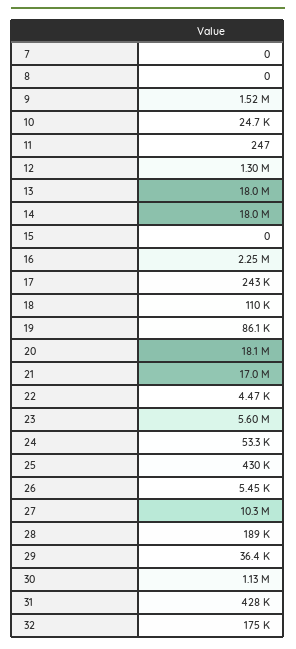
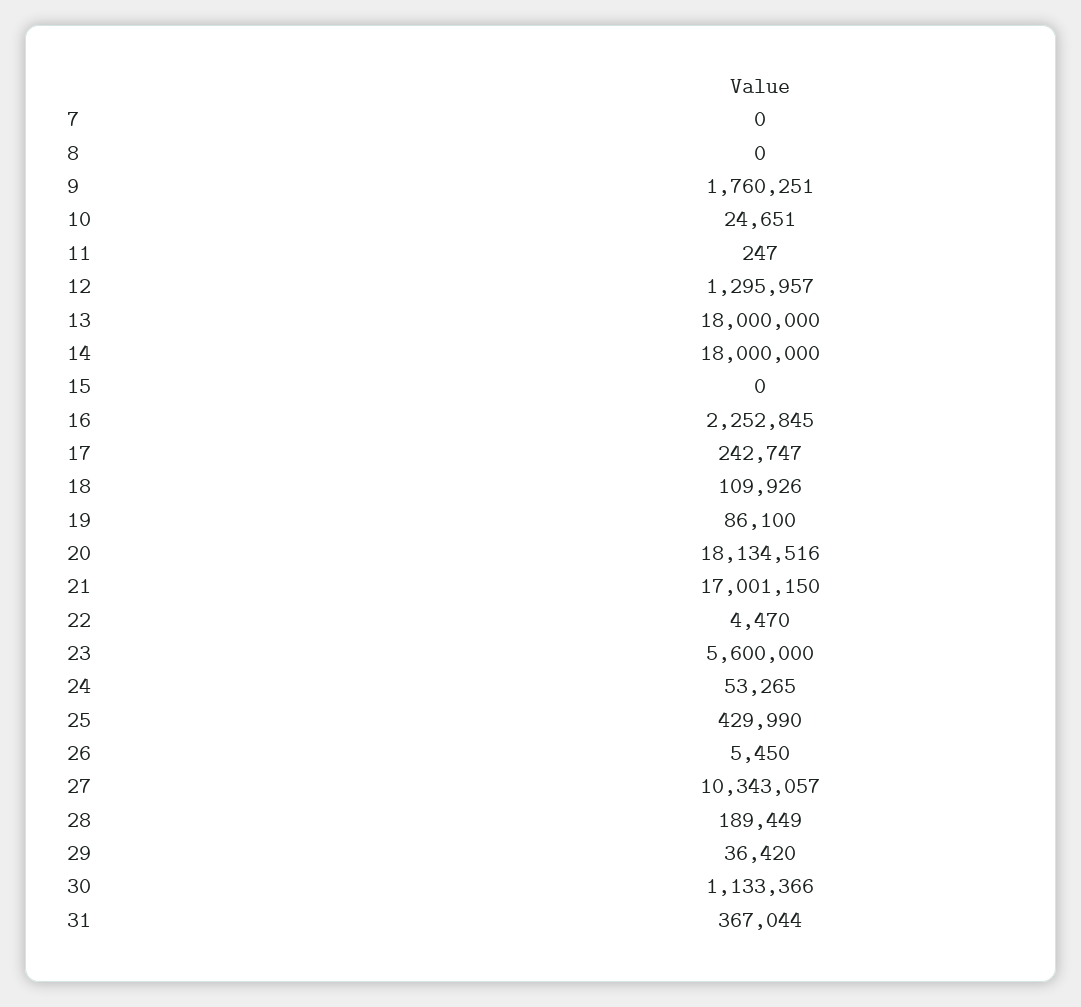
  {
    "7": 0,
    "8": 0,
-   "9": 1520000,
+   "9": 1760251,
    "10": 24651,
    "11": 247,
    "12": 1295957,
    "13": 18000000,
    "14": 18000000,
    "15": 0,
    "16": 2252845,
    "17": 242747,
    "18": 109926,
    "19": 86100,
    "20": 18134516,
    "21": 17001150,
    "22": 4470,
    "23": 5600000,
    "24": 53265,
    "25": 429990,
    "26": 5450,
    "27": 10343057,
    "28": 189449,
    "29": 36420,
    "30": 1133366,
-   "31": 428000,
+   "31": 367044
-   "32": 175000
  }

